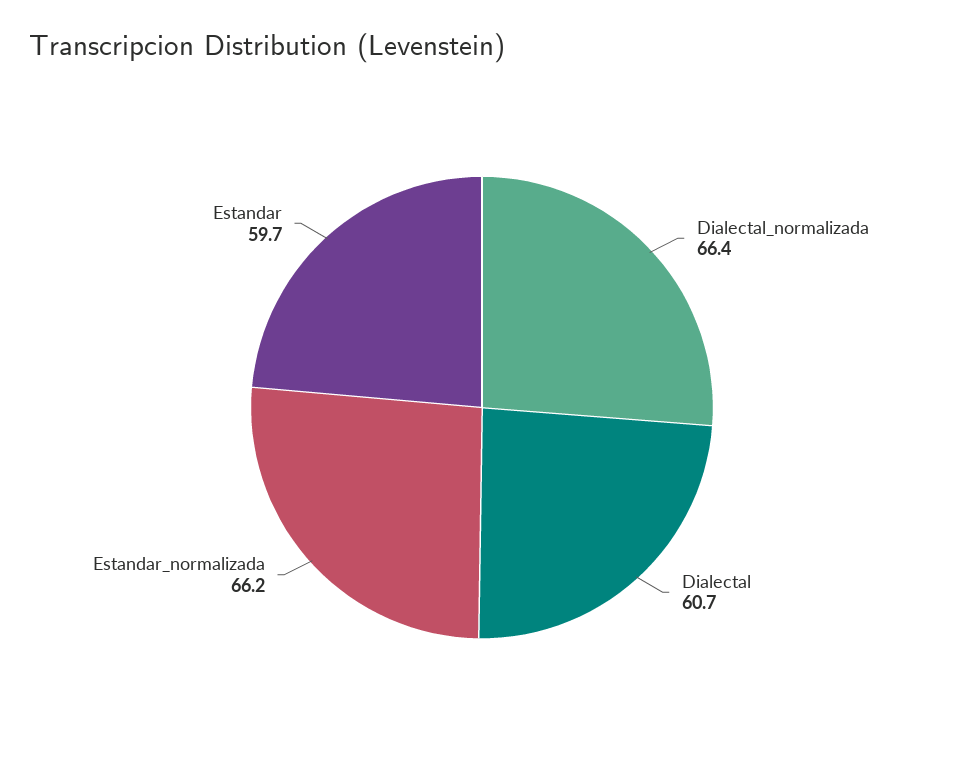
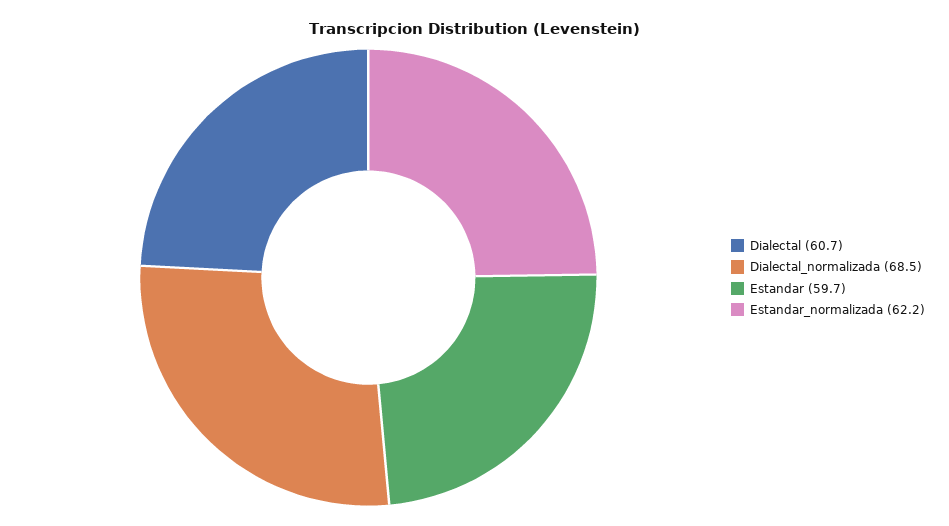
  {
-   "Dialectal_normalizada": 66.4,
+   "Dialectal_normalizada": 68.5,
    "Dialectal": 60.7,
-   "Estandar_normalizada": 66.2,
+   "Estandar_normalizada": 62.2,
    "Estandar": 59.7
  }

